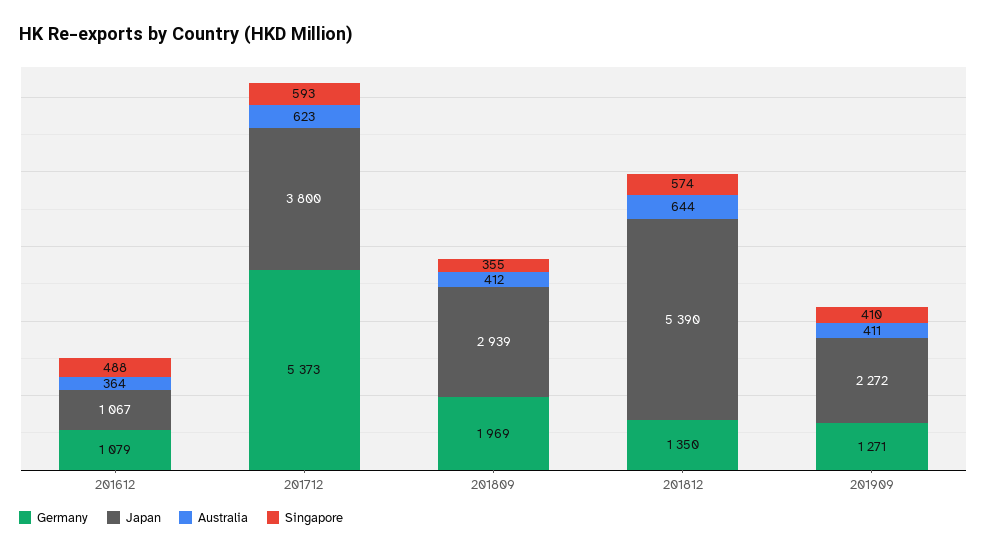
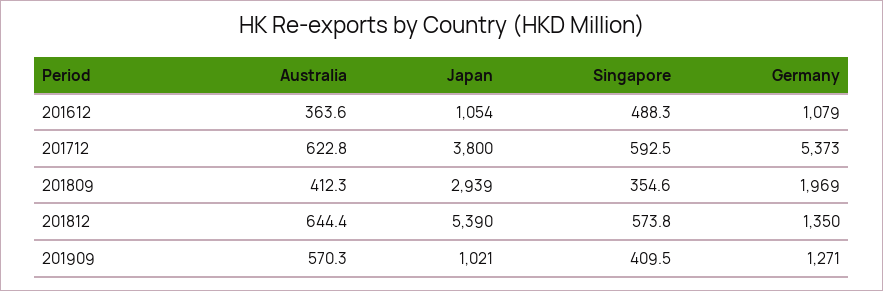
  {
    "Germany": {
      "201612": 1079,
      "201712": 5373,
      "201809": 1969,
      "201812": 1350,
      "201909": 1271
    },
    "Japan": {
-     "201612": 1067,
+     "201612": 1054,
      "201712": 3800,
      "201809": 2939,
      "201812": 5390,
-     "201909": 2272
+     "201909": 1021
    },
    "Australia": {
      "201612": 363.6,
      "201712": 622.8,
      "201809": 412.3,
      "201812": 644.4,
-     "201909": 411
+     "201909": 570.3
    },
    "Singapore": {
      "201612": 488.3,
      "201712": 592.5,
      "201809": 354.6,
      "201812": 573.8,
      "201909": 409.5
    }
  }

